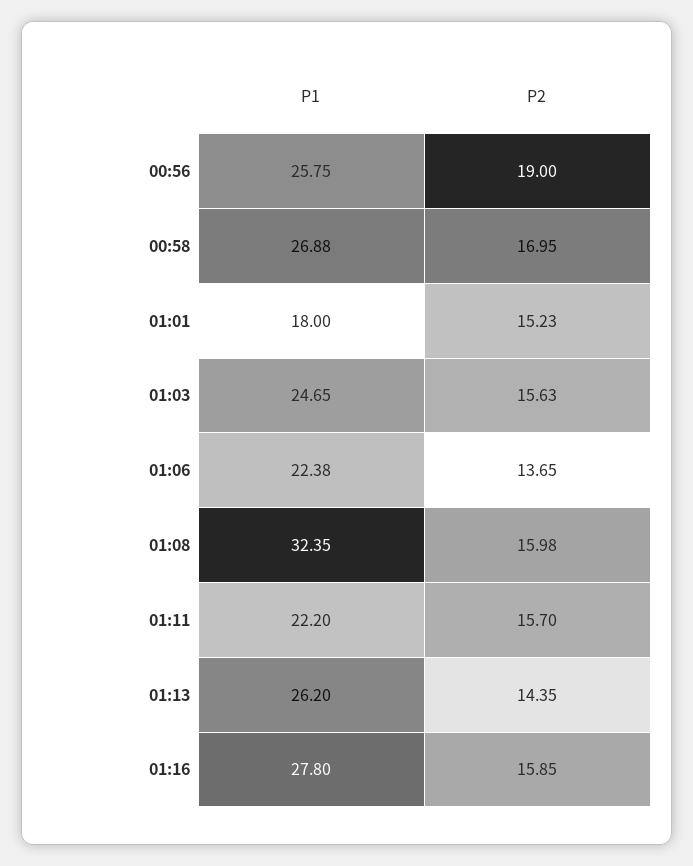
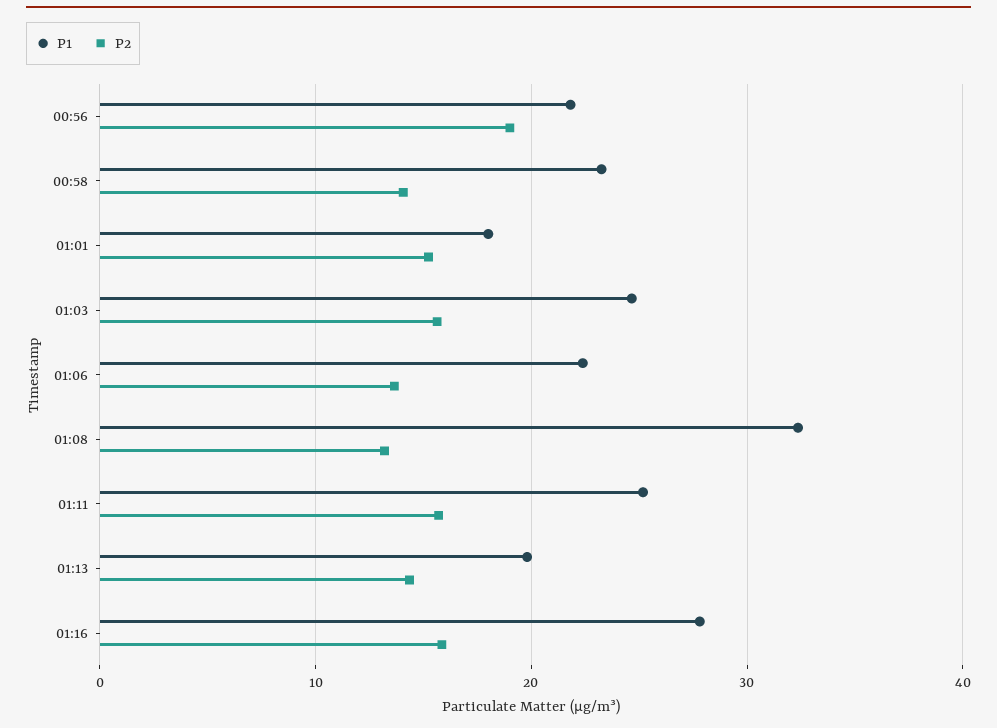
  {
    "P1": {
-     "00:56": 25.75,
+     "00:56": 22,
-     "00:58": 26.88,
+     "00:58": 23,
      "01:01": 18,
      "01:03": 24.65,
      "01:06": 22.38,
      "01:08": 32.35,
-     "01:11": 22.2,
+     "01:11": 25,
-     "01:13": 26.2,
+     "01:13": 20,
      "01:16": 27.8
    },
    "P2": {
      "00:56": 19,
-     "00:58": 16.95,
+     "00:58": 14,
      "01:01": 15.23,
      "01:03": 15.63,
      "01:06": 13.65,
-     "01:08": 15.98,
+     "01:08": 13,
      "01:11": 15.7,
      "01:13": 14.35,
      "01:16": 15.85
    }
  }

